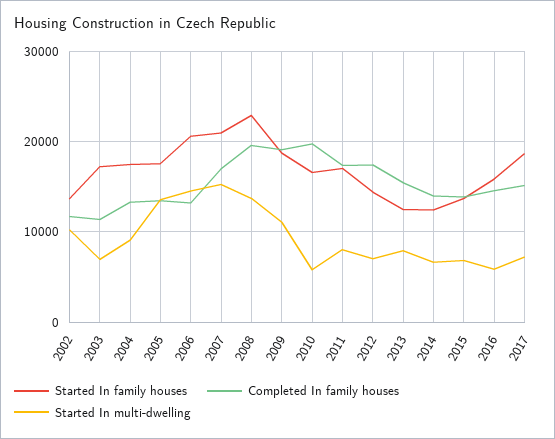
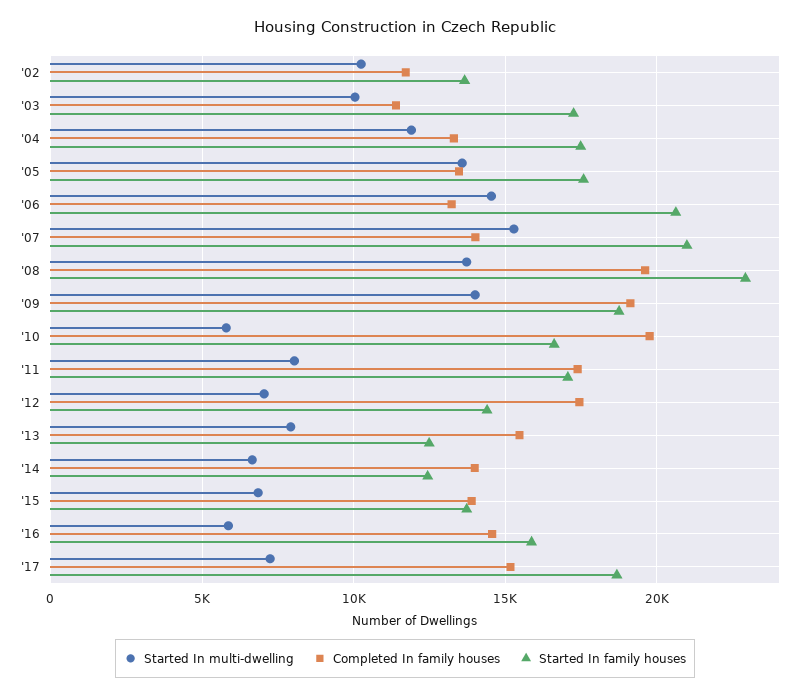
  {
    "Started In family houses": {
      "2002": 13500,
      "2003": 17500,
      "2004": 17500,
      "2005": 17500,
      "2006": 20500,
      "2007": 21000,
      "2008": 23000,
      "2009": 19000,
      "2010": 16500,
      "2011": 17000,
      "2012": 14500,
      "2013": 12500,
      "2014": 12500,
      "2015": 13500,
      "2016": 16000,
      "2017": 18500
    },
    "Completed In family houses": {
      "2002": 11500,
      "2003": 11500,
      "2004": 13500,
      "2005": 13500,
      "2006": 13000,
-     "2007": 17000,
+     "2007": 14000,
      "2008": 19500,
      "2009": 19000,
      "2010": 20000,
      "2011": 17500,
      "2012": 17500,
      "2013": 15500,
      "2014": 14000,
      "2015": 14000,
      "2016": 14500,
      "2017": 15000
    },
    "Started In multi-dwelling": {
      "2002": 10000,
-     "2003": 7000,
+     "2003": 10000,
-     "2004": 9000,
+     "2004": 12000,
      "2005": 13500,
      "2006": 14500,
      "2007": 15500,
      "2008": 13500,
-     "2009": 11000,
+     "2009": 14000,
      "2010": 6000,
      "2011": 8000,
      "2012": 7000,
      "2013": 8000,
      "2014": 6500,
      "2015": 7000,
      "2016": 6000,
      "2017": 7000
    }
  }

